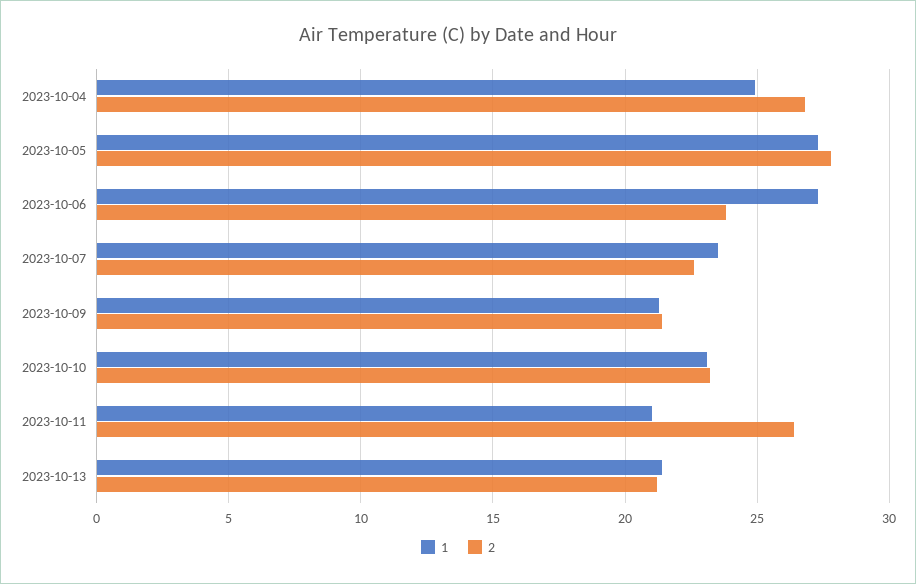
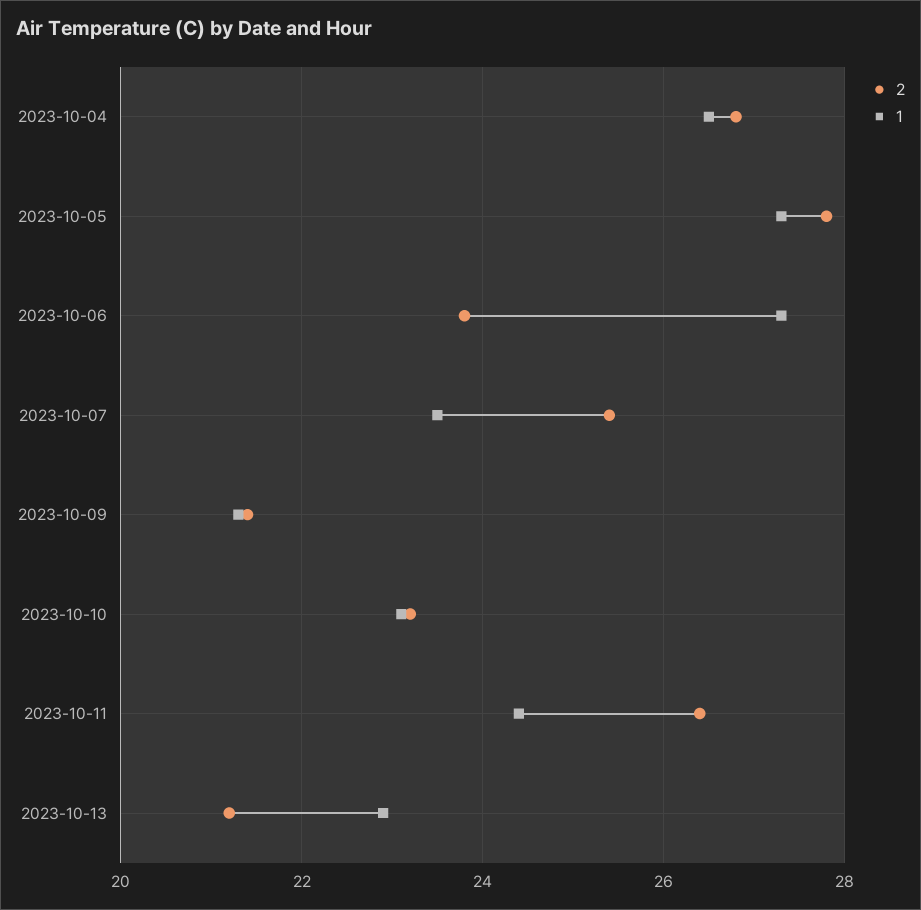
  {
    "1": {
-     "2023-10-04": 25,
+     "2023-10-04": 26.5,
      "2023-10-05": 27.5,
      "2023-10-06": 27.5,
      "2023-10-07": 23.5,
      "2023-10-09": 21.5,
      "2023-10-10": 23,
-     "2023-10-11": 21,
+     "2023-10-11": 24.5,
-     "2023-10-13": 21.5
+     "2023-10-13": 23
    },
    "2": {
      "2023-10-04": 27,
      "2023-10-05": 28,
      "2023-10-06": 24,
-     "2023-10-07": 22.5,
+     "2023-10-07": 25.5,
      "2023-10-09": 21.5,
      "2023-10-10": 23,
      "2023-10-11": 26.5,
      "2023-10-13": 21
    }
  }

